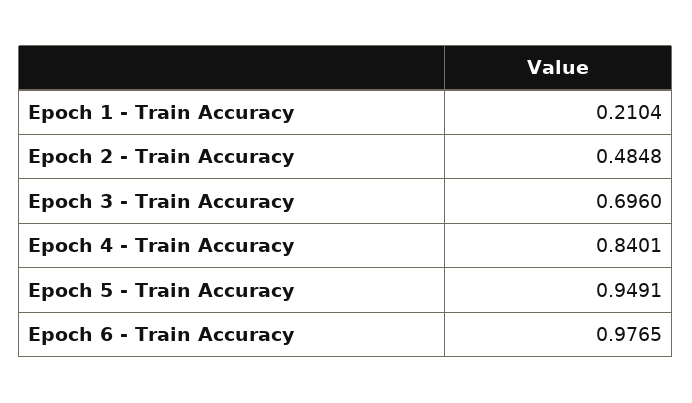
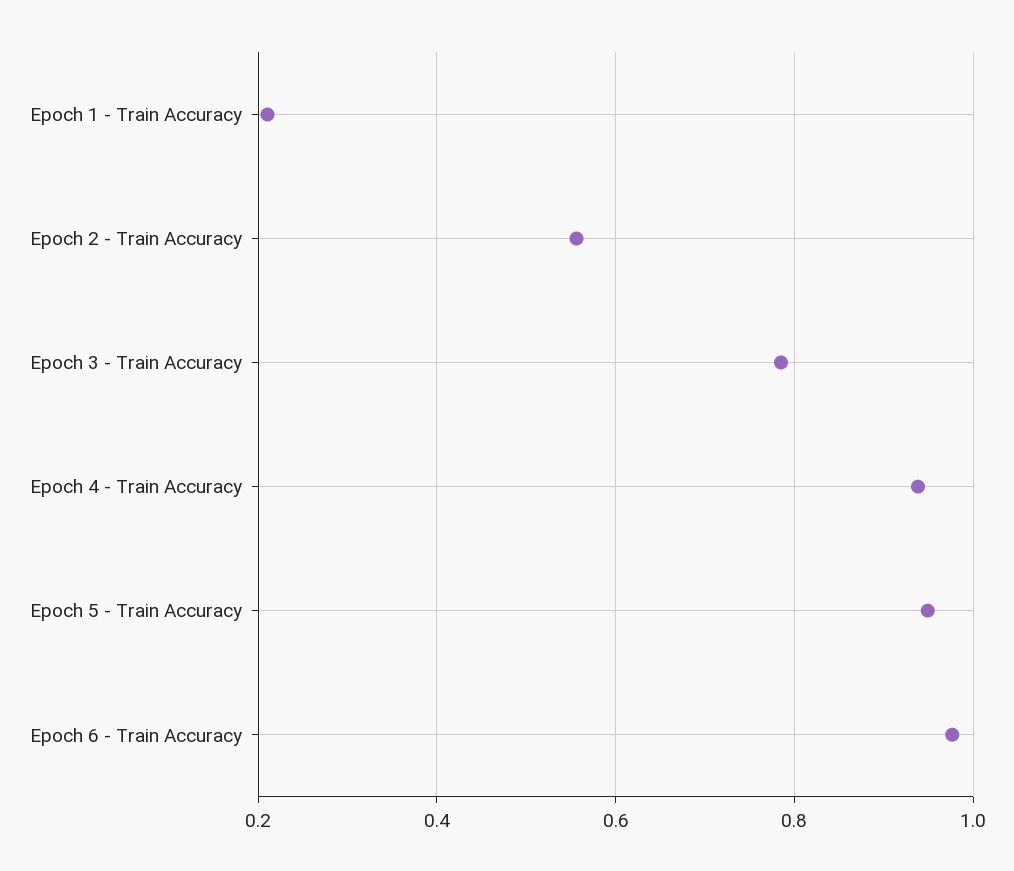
  {
    "Epoch 1 - Train Accuracy": 0.2104,
-   "Epoch 2 - Train Accuracy": 0.4848,
+   "Epoch 2 - Train Accuracy": 0.56,
-   "Epoch 3 - Train Accuracy": 0.696,
+   "Epoch 3 - Train Accuracy": 0.78,
-   "Epoch 4 - Train Accuracy": 0.8401,
+   "Epoch 4 - Train Accuracy": 0.94,
    "Epoch 5 - Train Accuracy": 0.9491,
    "Epoch 6 - Train Accuracy": 0.9765
  }

